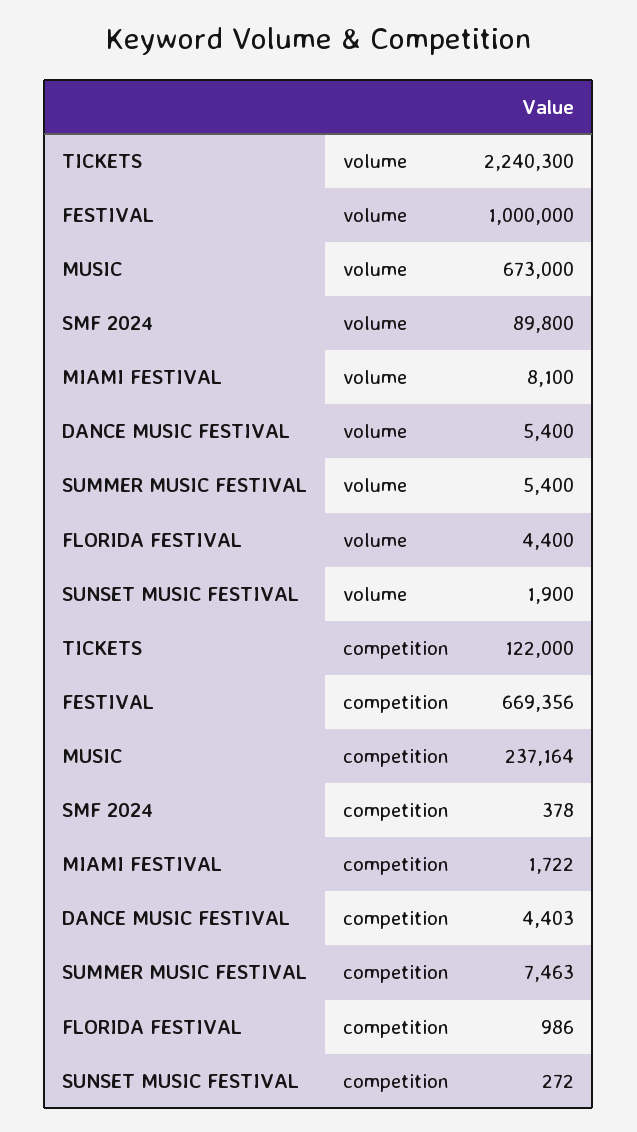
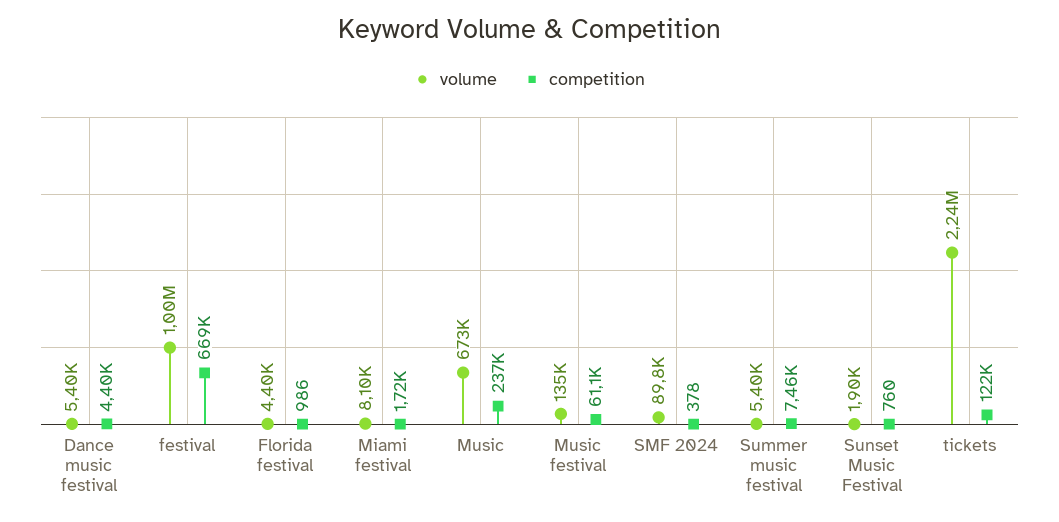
  {
    "volume": {
-     "TICKETS": 2240300,
+     "TICKETS": 2240000,
      "FESTIVAL": 1000000,
      "MUSIC": 673000,
      "SMF 2024": 89800,
      "MIAMI FESTIVAL": 8100,
      "DANCE MUSIC FESTIVAL": 5400,
      "SUMMER MUSIC FESTIVAL": 5400,
      "FLORIDA FESTIVAL": 4400,
-     "SUNSET MUSIC FESTIVAL": 1900
+     "SUNSET MUSIC FESTIVAL": 1900,
+     "Music festival": 135000
    },
    "competition": {
      "TICKETS": 122000,
      "FESTIVAL": 669356,
      "MUSIC": 237164,
      "SMF 2024": 378,
      "MIAMI FESTIVAL": 1722,
      "DANCE MUSIC FESTIVAL": 4403,
      "SUMMER MUSIC FESTIVAL": 7463,
      "FLORIDA FESTIVAL": 986,
-     "SUNSET MUSIC FESTIVAL": 272
+     "SUNSET MUSIC FESTIVAL": 760,
+     "Music festival": 61100
    }
  }

